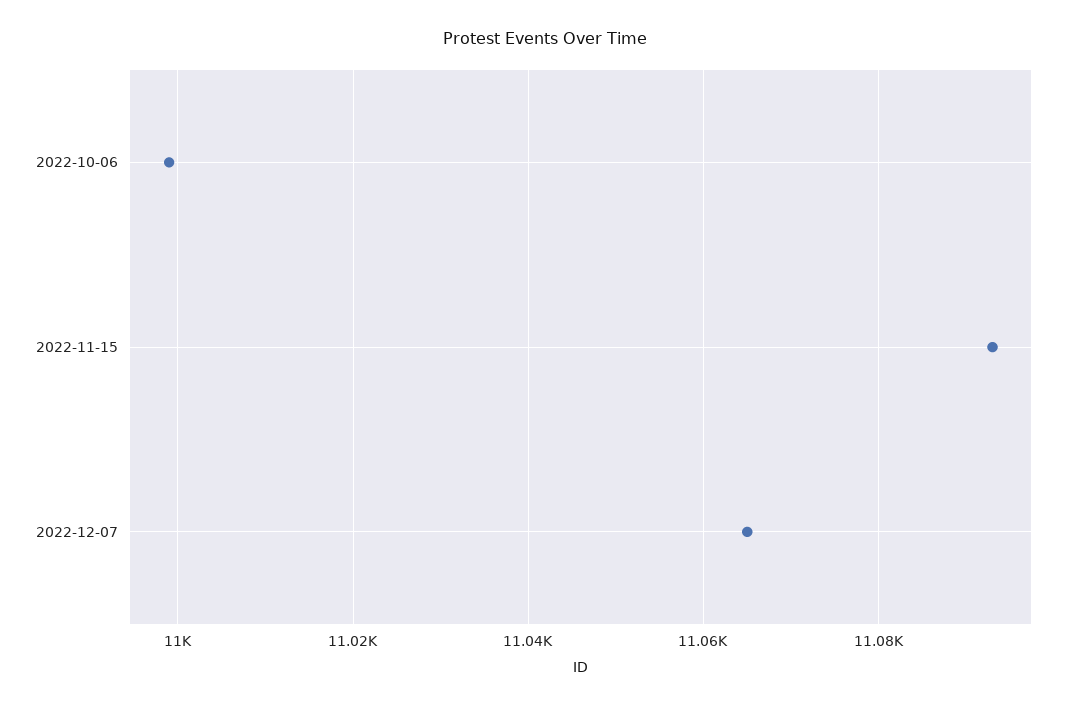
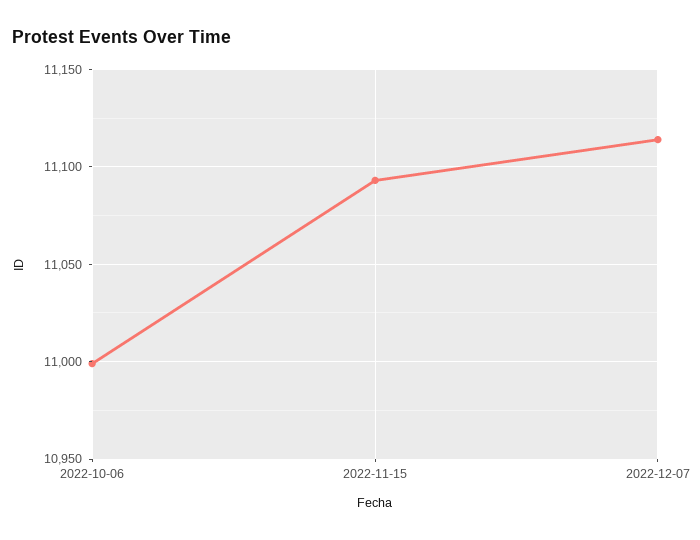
  {
    "2022-10-06": 11000,
    "2022-11-15": 11095,
-   "2022-12-07": 11065
+   "2022-12-07": 11115
  }

